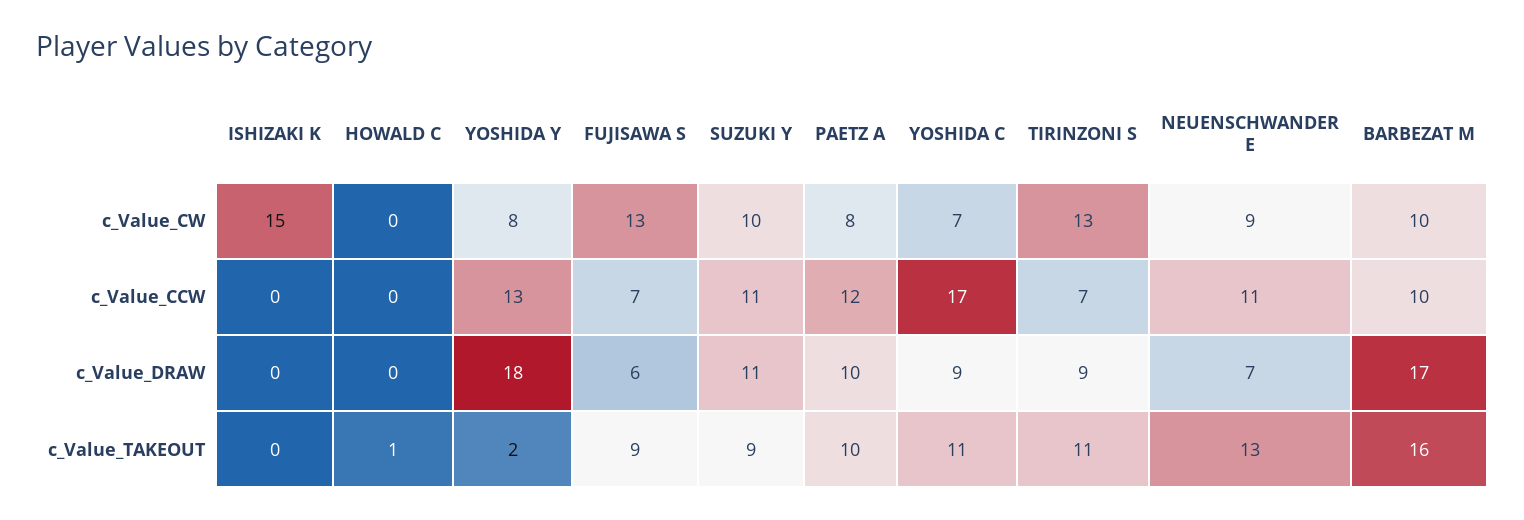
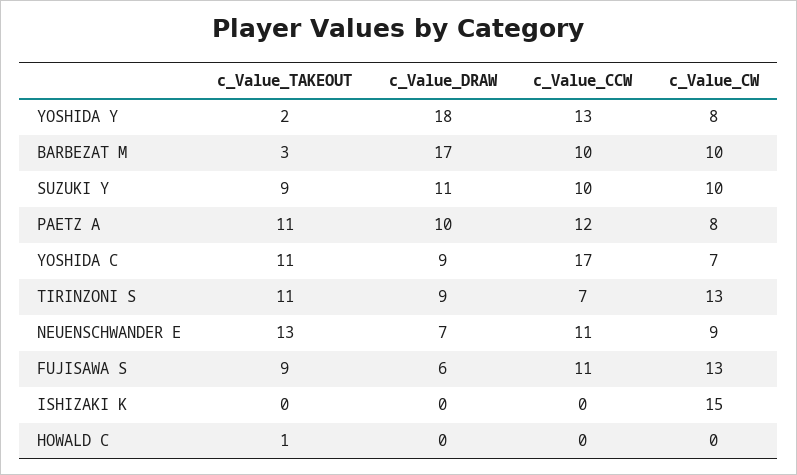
  {
    "ISHIZAKI K": {
      "c_Value_CW": 15,
      "c_Value_CCW": 0,
      "c_Value_DRAW": 0,
      "c_Value_TAKEOUT": 0
    },
    "HOWALD C": {
      "c_Value_CW": 0,
      "c_Value_CCW": 0,
      "c_Value_DRAW": 0,
      "c_Value_TAKEOUT": 1
    },
    "YOSHIDA Y": {
      "c_Value_CW": 8,
      "c_Value_CCW": 13,
      "c_Value_DRAW": 18,
      "c_Value_TAKEOUT": 2
    },
    "FUJISAWA S": {
      "c_Value_CW": 13,
-     "c_Value_CCW": 7,
+     "c_Value_CCW": 11,
      "c_Value_DRAW": 6,
      "c_Value_TAKEOUT": 9
    },
    "SUZUKI Y": {
      "c_Value_CW": 10,
-     "c_Value_CCW": 11,
+     "c_Value_CCW": 10,
      "c_Value_DRAW": 11,
      "c_Value_TAKEOUT": 9
    },
    "PAETZ A": {
      "c_Value_CW": 8,
      "c_Value_CCW": 12,
      "c_Value_DRAW": 10,
-     "c_Value_TAKEOUT": 10
+     "c_Value_TAKEOUT": 11
    },
    "YOSHIDA C": {
      "c_Value_CW": 7,
      "c_Value_CCW": 17,
      "c_Value_DRAW": 9,
      "c_Value_TAKEOUT": 11
    },
    "TIRINZONI S": {
      "c_Value_CW": 13,
      "c_Value_CCW": 7,
      "c_Value_DRAW": 9,
      "c_Value_TAKEOUT": 11
    },
    "NEUENSCHWANDER E": {
      "c_Value_CW": 9,
      "c_Value_CCW": 11,
      "c_Value_DRAW": 7,
      "c_Value_TAKEOUT": 13
    },
    "BARBEZAT M": {
      "c_Value_CW": 10,
      "c_Value_CCW": 10,
      "c_Value_DRAW": 17,
-     "c_Value_TAKEOUT": 16
+     "c_Value_TAKEOUT": 3
    }
  }

